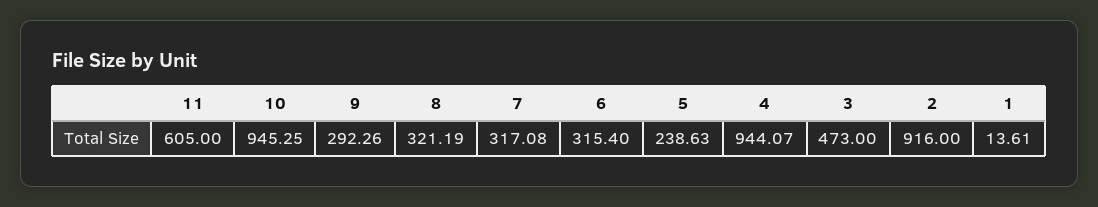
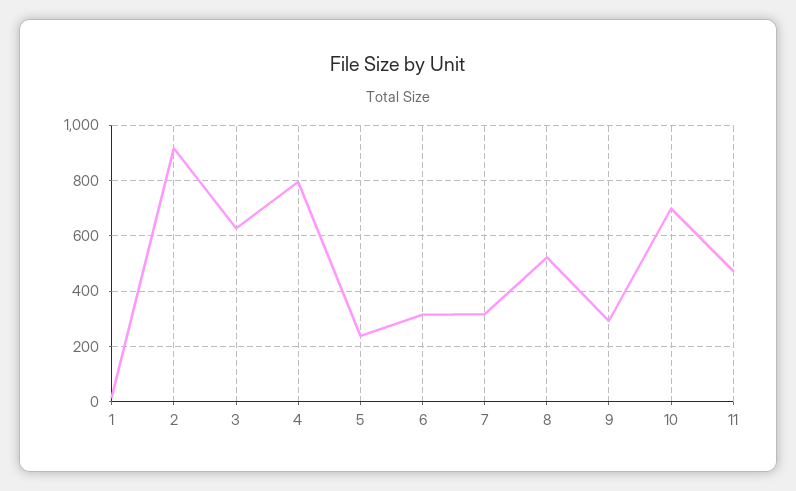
  {
-   "11": 605,
+   "11": 475,
-   "10": 945.25,
+   "10": 700,
    "9": 292.26,
-   "8": 321.19,
+   "8": 525,
    "7": 317.08,
    "6": 315.4,
    "5": 238.63,
-   "4": 944.07,
+   "4": 800,
-   "3": 473,
+   "3": 625,
    "2": 916,
    "1": 13.61
  }

